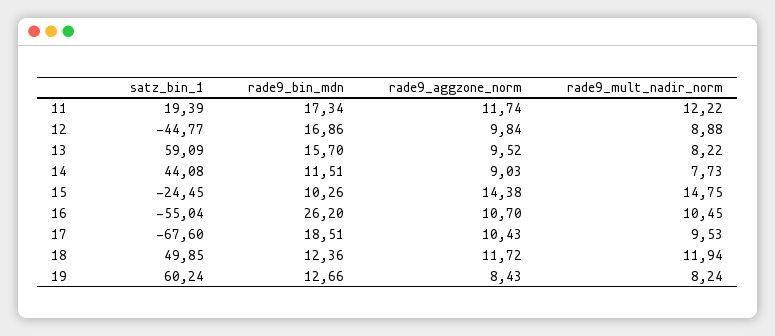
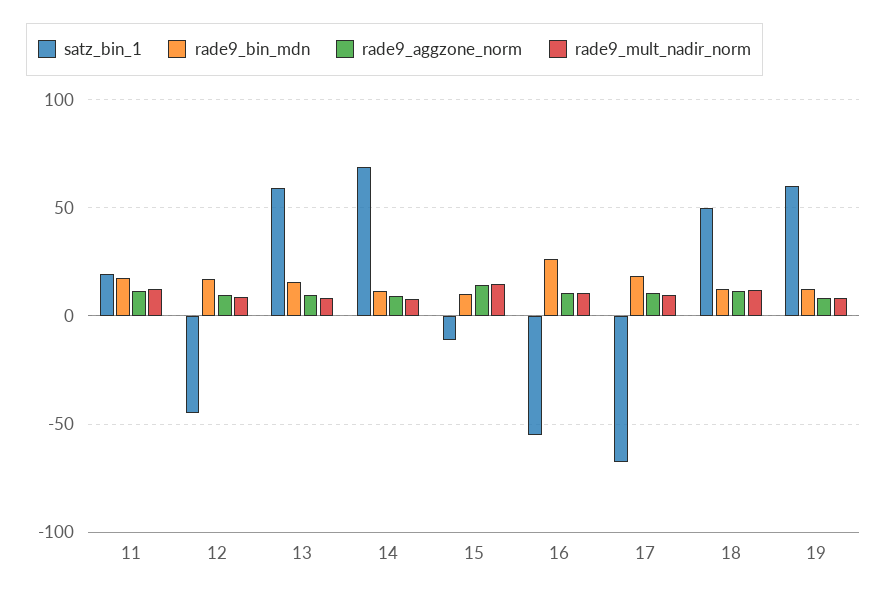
  {
    "satz_bin_1": {
      "11": 19.39,
      "12": -44.77,
      "13": 59.09,
-     "14": 44.08,
+     "14": 70,
-     "15": -24.45,
+     "15": -10,
      "16": -55.04,
      "17": -67.6,
      "18": 49.85,
      "19": 60.24
    },
    "rade9_bin_mdn": {
      "11": 17.34,
      "12": 16.86,
      "13": 15.7,
      "14": 11.51,
      "15": 10.26,
      "16": 26.2,
      "17": 18.51,
      "18": 12.36,
      "19": 12.66
    },
    "rade9_aggzone_norm": {
      "11": 11.74,
      "12": 9.84,
      "13": 9.52,
      "14": 9.03,
      "15": 14.38,
      "16": 10.7,
      "17": 10.43,
      "18": 11.72,
      "19": 8.43
    },
    "rade9_mult_nadir_norm": {
      "11": 12.22,
      "12": 8.88,
      "13": 8.22,
      "14": 7.73,
      "15": 14.75,
      "16": 10.45,
      "17": 9.53,
      "18": 11.94,
      "19": 8.24
    }
  }

